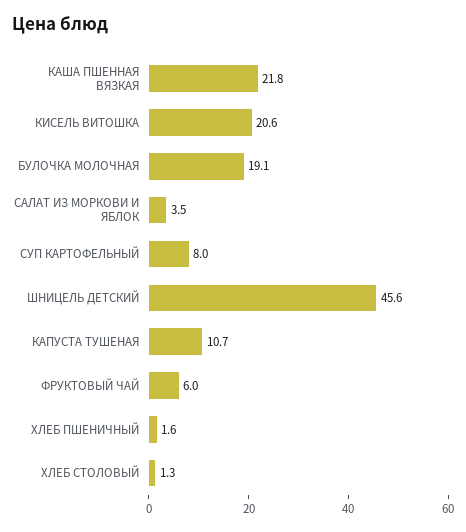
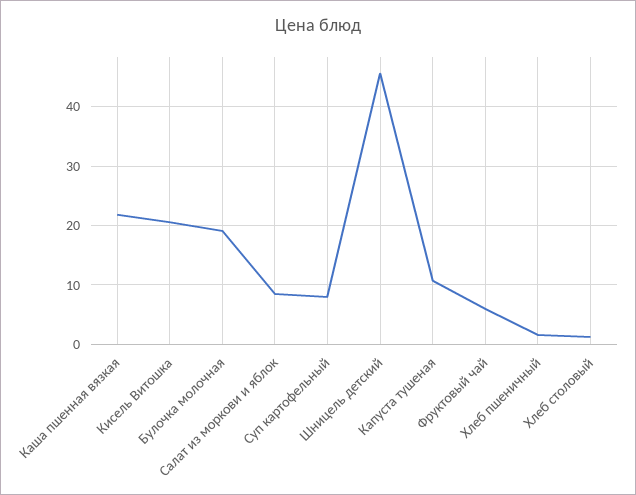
  {
    "КАША ПШЕННАЯ ВЯЗКАЯ": 21.8,
    "КИСЕЛЬ ВИТОШКА": 20.6,
    "БУЛОЧКА МОЛОЧНАЯ": 19.1,
-   "САЛАТ ИЗ МОРКОВИ И ЯБЛОК": 3.5,
+   "САЛАТ ИЗ МОРКОВИ И ЯБЛОК": 8,
    "СУП КАРТОФЕЛЬНЫЙ": 8,
    "ШНИЦЕЛЬ ДЕТСКИЙ": 45.6,
    "КАПУСТА ТУШЕНАЯ": 10.7,
    "ФРУКТОВЫЙ ЧАЙ": 6,
    "ХЛЕБ ПШЕНИЧНЫЙ": 1.6,
    "ХЛЕБ СТОЛОВЫЙ": 1.3
  }

